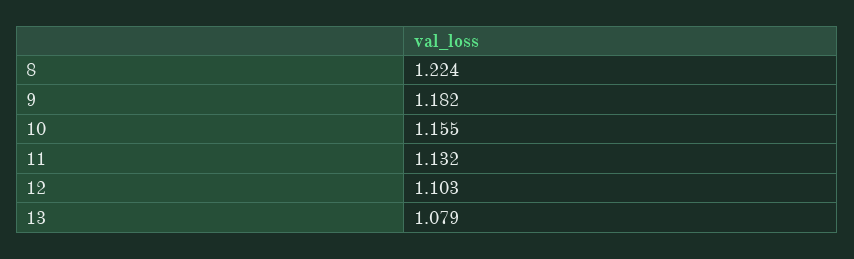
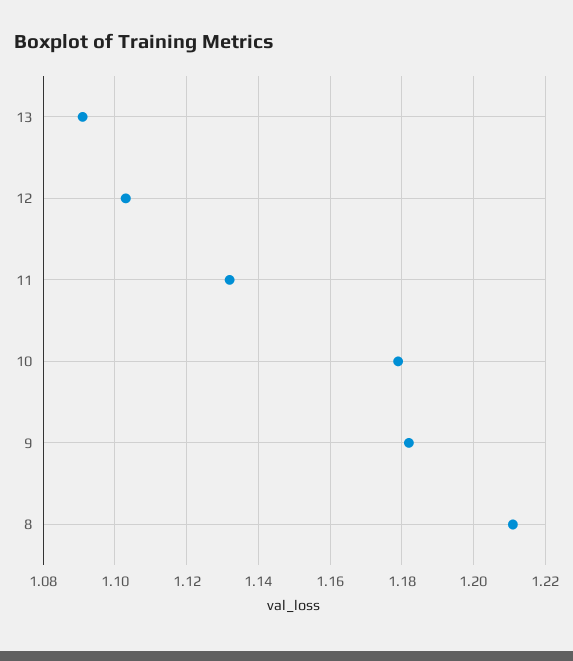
  {
-   "8": 1.224,
+   "8": 1.21,
    "9": 1.182,
-   "10": 1.155,
+   "10": 1.18,
    "11": 1.132,
    "12": 1.103,
-   "13": 1.079
+   "13": 1.09
  }

